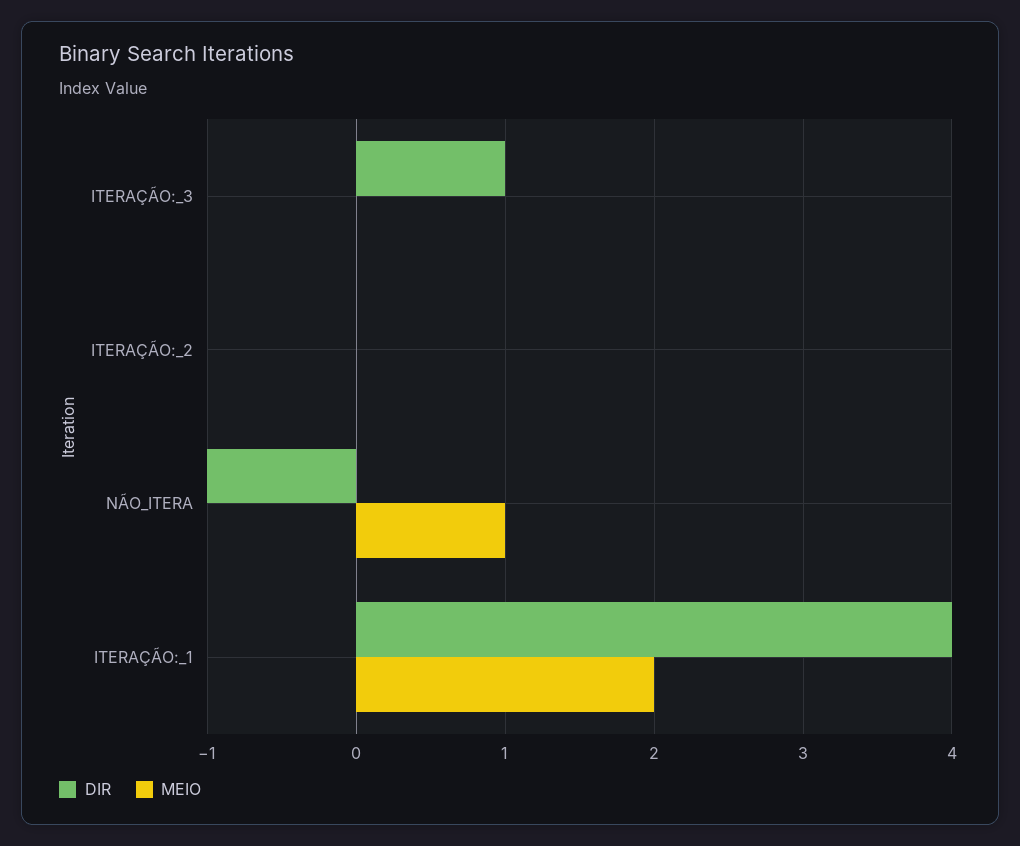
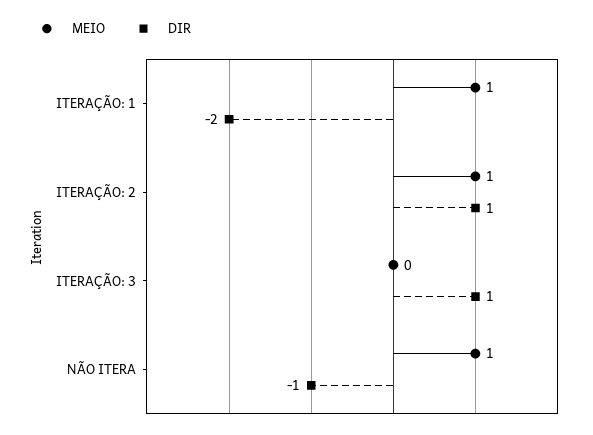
  {
    "DIR": {
      "ITERAÇÃO:_3": 1,
-     "ITERAÇÃO:_2": 0,
+     "ITERAÇÃO:_2": 1,
      "NÃO_ITERA": -1,
-     "ITERAÇÃO:_1": 4
+     "ITERAÇÃO:_1": -2
    },
    "MEIO": {
      "ITERAÇÃO:_3": 0,
-     "ITERAÇÃO:_2": 0,
+     "ITERAÇÃO:_2": 1,
      "NÃO_ITERA": 1,
-     "ITERAÇÃO:_1": 2
+     "ITERAÇÃO:_1": 1
    }
  }

